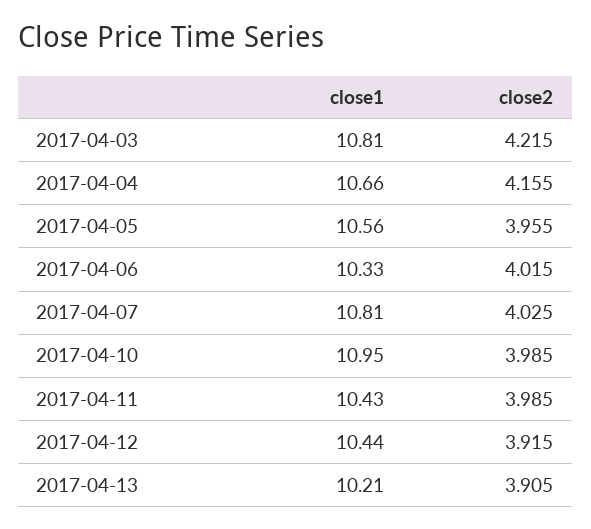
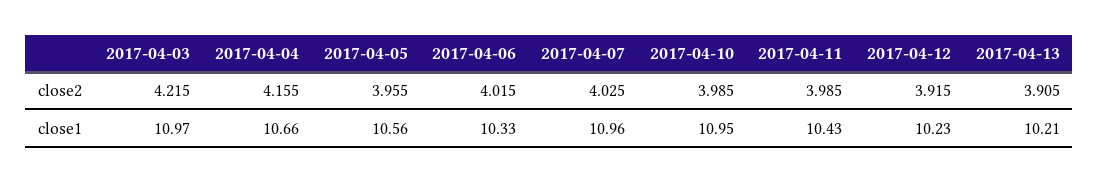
  {
    "close1": {
-     "2017-04-03": 10.81,
+     "2017-04-03": 10.97,
      "2017-04-04": 10.66,
      "2017-04-05": 10.56,
      "2017-04-06": 10.33,
-     "2017-04-07": 10.81,
+     "2017-04-07": 10.96,
      "2017-04-10": 10.95,
      "2017-04-11": 10.43,
-     "2017-04-12": 10.44,
+     "2017-04-12": 10.23,
      "2017-04-13": 10.21
    },
    "close2": {
      "2017-04-03": 4.215,
      "2017-04-04": 4.155,
      "2017-04-05": 3.955,
      "2017-04-06": 4.015,
      "2017-04-07": 4.025,
      "2017-04-10": 3.985,
      "2017-04-11": 3.985,
      "2017-04-12": 3.915,
      "2017-04-13": 3.905
    }
  }

